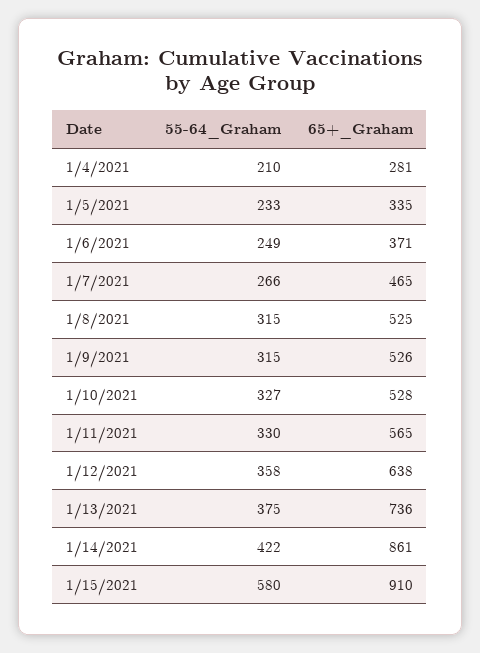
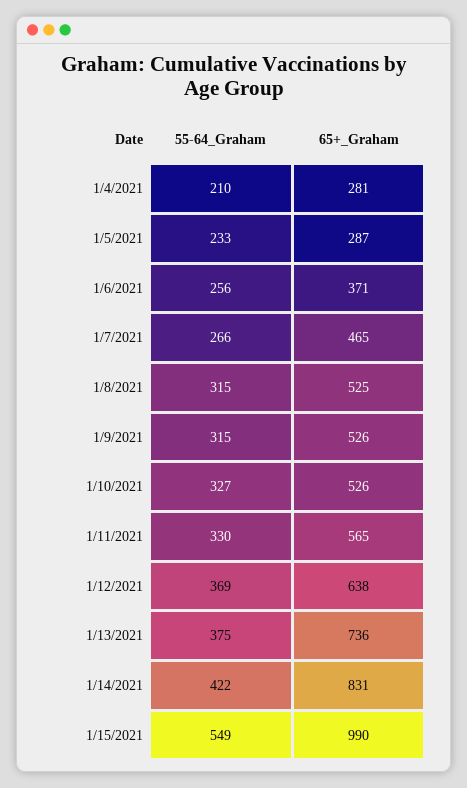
  {
    "55-64_Graham": {
      "1/4/2021": 210,
      "1/5/2021": 233,
-     "1/6/2021": 249,
+     "1/6/2021": 256,
      "1/7/2021": 266,
      "1/8/2021": 315,
      "1/9/2021": 315,
      "1/10/2021": 327,
      "1/11/2021": 330,
-     "1/12/2021": 358,
+     "1/12/2021": 369,
      "1/13/2021": 375,
      "1/14/2021": 422,
-     "1/15/2021": 580
+     "1/15/2021": 549
    },
    "65+_Graham": {
      "1/4/2021": 281,
-     "1/5/2021": 335,
+     "1/5/2021": 287,
      "1/6/2021": 371,
      "1/7/2021": 465,
      "1/8/2021": 525,
      "1/9/2021": 526,
-     "1/10/2021": 528,
+     "1/10/2021": 526,
      "1/11/2021": 565,
      "1/12/2021": 638,
      "1/13/2021": 736,
-     "1/14/2021": 861,
+     "1/14/2021": 831,
-     "1/15/2021": 910
+     "1/15/2021": 990
    }
  }

